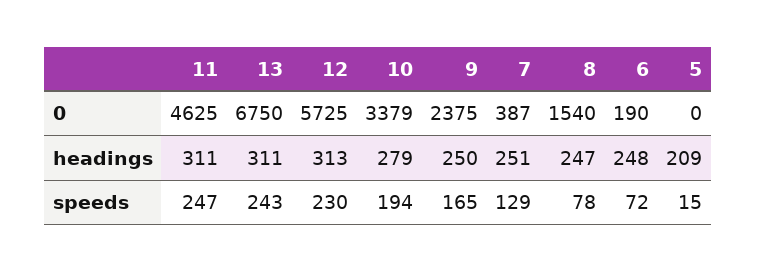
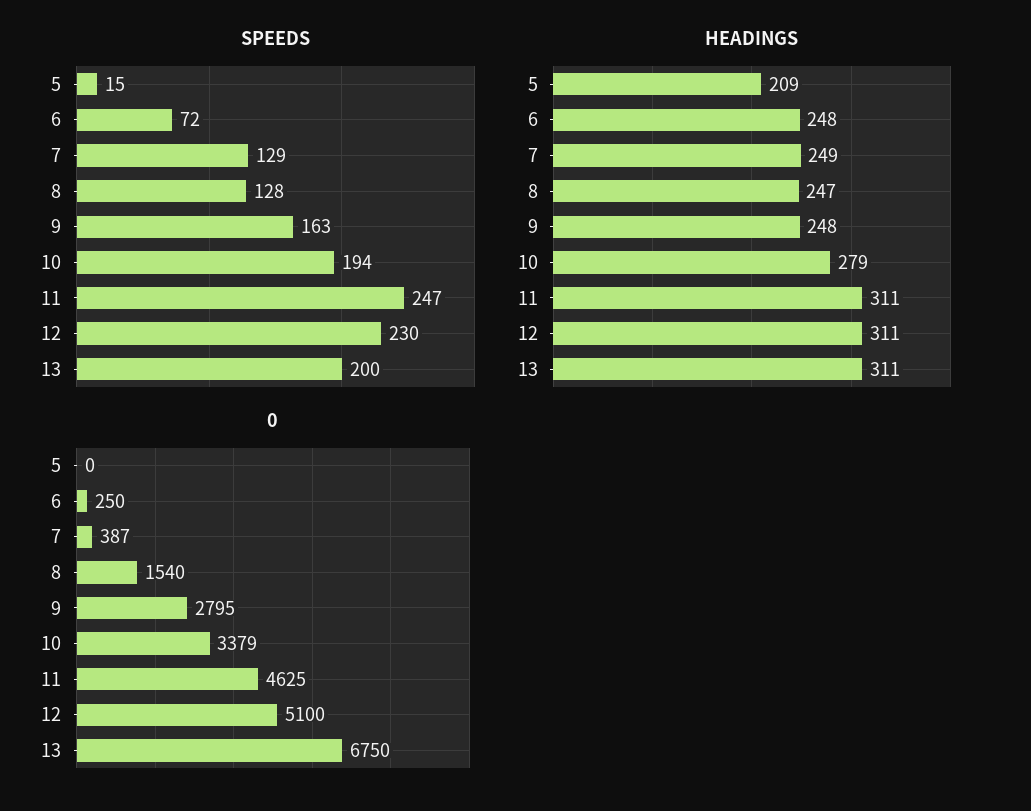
  {
    "0": {
      "11": 4625,
      "13": 6750,
-     "12": 5725,
+     "12": 5100,
      "10": 3379,
-     "9": 2375,
+     "9": 2795,
      "7": 387,
      "8": 1540,
-     "6": 190,
+     "6": 250,
      "5": 0
    },
    "headings": {
      "11": 311,
      "13": 311,
-     "12": 313,
+     "12": 311,
      "10": 279,
-     "9": 250,
+     "9": 248,
-     "7": 251,
+     "7": 249,
      "8": 247,
      "6": 248,
      "5": 209
    },
    "speeds": {
      "11": 247,
-     "13": 243,
+     "13": 200,
      "12": 230,
      "10": 194,
-     "9": 165,
+     "9": 163,
      "7": 129,
-     "8": 78,
+     "8": 128,
      "6": 72,
      "5": 15
    }
  }

